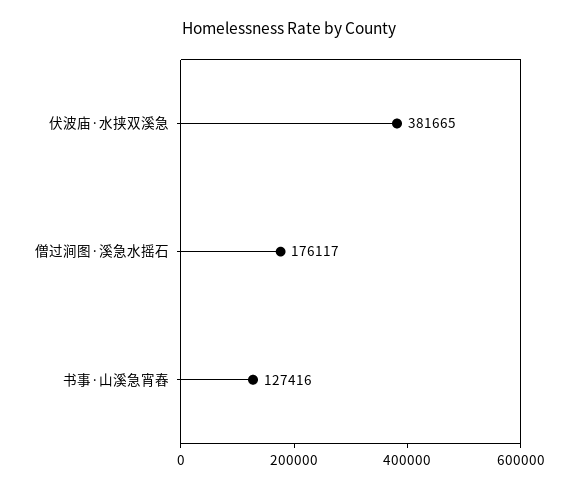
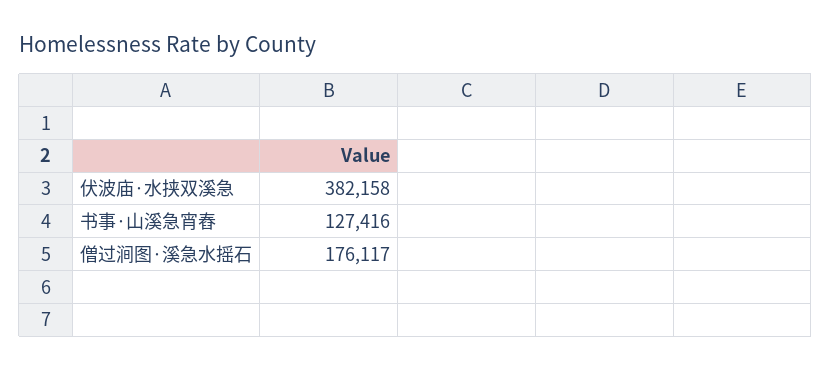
  {
-   "伏波庙·水挟双溪急": 381665,
+   "伏波庙·水挟双溪急": 382158,
    "僧过涧图·溪急水摇石": 176117,
    "书事·山溪急宵舂": 127416
  }

